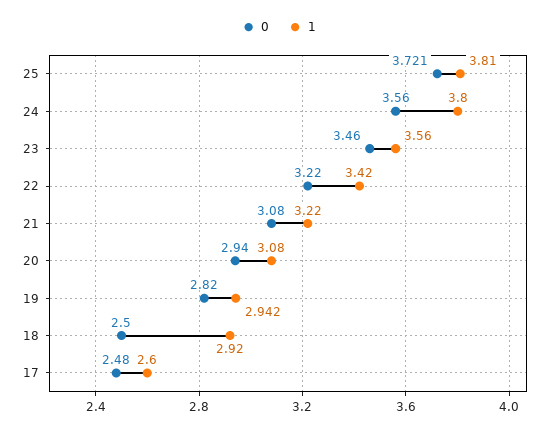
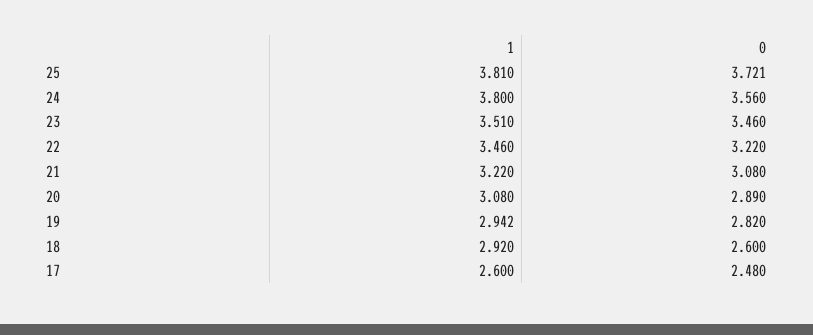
  {
    "0": {
      "25": 3.721,
      "24": 3.56,
      "23": 3.46,
      "22": 3.22,
      "21": 3.08,
-     "20": 2.94,
+     "20": 2.89,
      "19": 2.82,
-     "18": 2.5,
+     "18": 2.6,
      "17": 2.48
    },
    "1": {
      "25": 3.81,
      "24": 3.8,
-     "23": 3.56,
+     "23": 3.51,
-     "22": 3.42,
+     "22": 3.46,
      "21": 3.22,
      "20": 3.08,
      "19": 2.942,
      "18": 2.92,
      "17": 2.6
    }
  }

